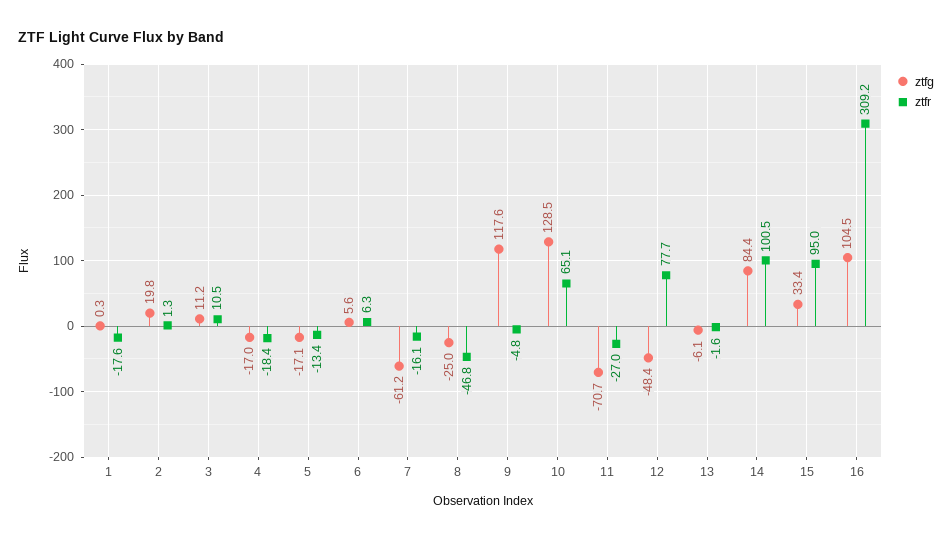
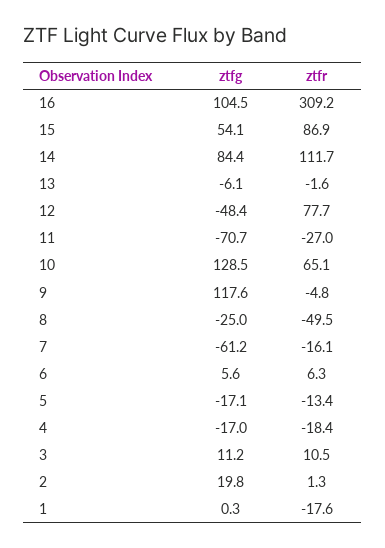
  {
    "ztfg": {
      "1": 0.3,
      "2": 19.8,
      "3": 11.2,
      "4": -17,
      "5": -17.1,
      "6": 5.6,
      "7": -61.2,
      "8": -25,
      "9": 117.6,
      "10": 128.5,
      "11": -70.7,
      "12": -48.4,
      "13": -6.1,
      "14": 84.4,
-     "15": 33.4,
+     "15": 54.1,
      "16": 104.5
    },
    "ztfr": {
      "1": -17.6,
      "2": 1.3,
      "3": 10.5,
      "4": -18.4,
      "5": -13.4,
      "6": 6.3,
      "7": -16.1,
-     "8": -46.8,
+     "8": -49.5,
      "9": -4.8,
      "10": 65.1,
      "11": -27,
      "12": 77.7,
      "13": -1.6,
-     "14": 100.5,
+     "14": 111.7,
-     "15": 95,
+     "15": 86.9,
      "16": 309.2
    }
  }

